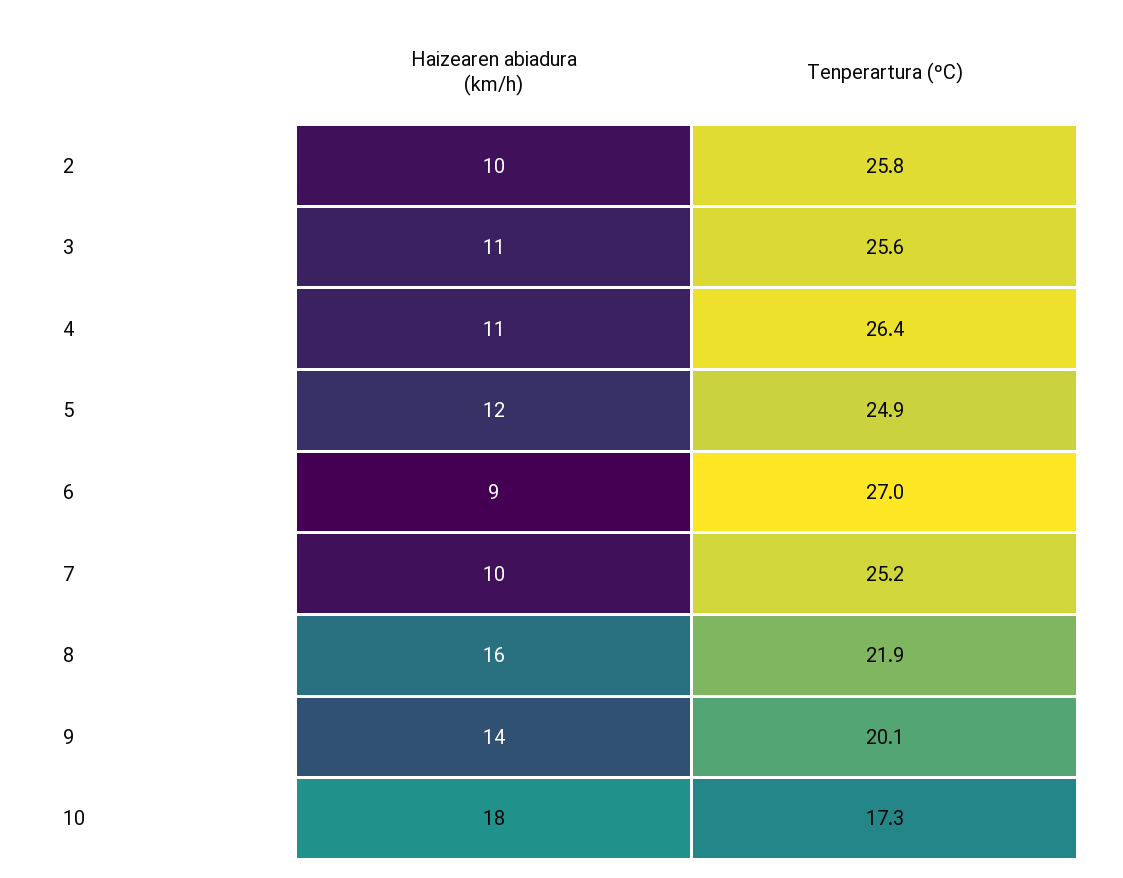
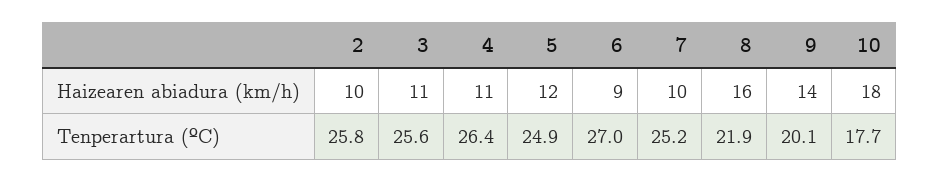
  {
    "Haizearen abiadura (km/h)": {
      "2": 10,
      "3": 11,
      "4": 11,
      "5": 12,
      "6": 9,
      "7": 10,
      "8": 16,
      "9": 14,
      "10": 18
    },
    "Tenperartura (ºC)": {
      "2": 25.8,
      "3": 25.6,
      "4": 26.4,
      "5": 24.9,
      "6": 27,
      "7": 25.2,
      "8": 21.9,
      "9": 20.1,
-     "10": 17.3
+     "10": 17.7
    }
  }

